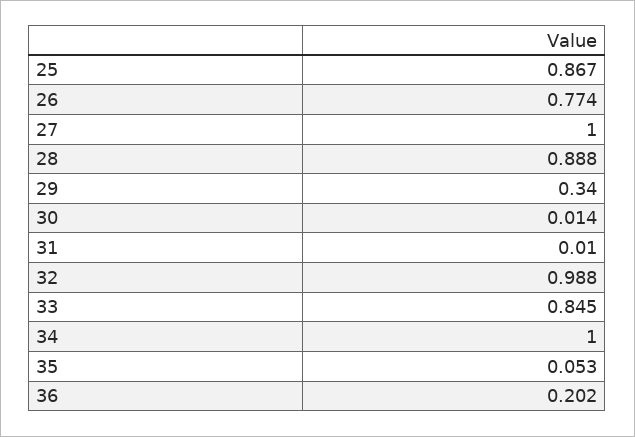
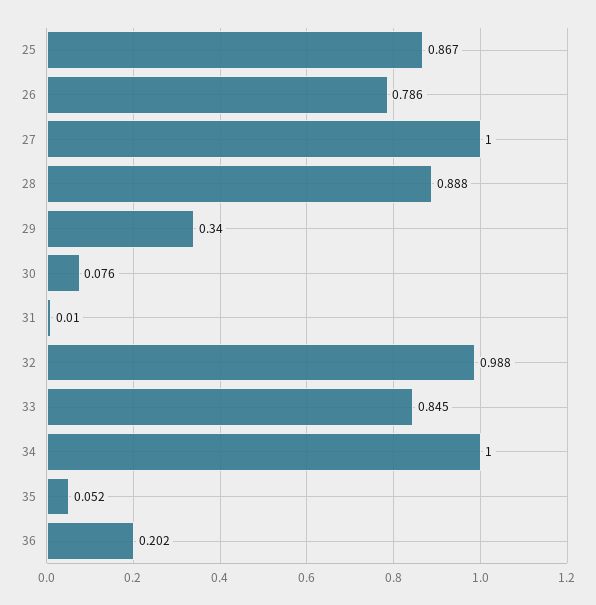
  {
    "25": 0.867,
-   "26": 0.774,
+   "26": 0.786,
    "27": 1,
    "28": 0.888,
    "29": 0.34,
-   "30": 0.014,
+   "30": 0.076,
    "31": 0.01,
    "32": 0.988,
    "33": 0.845,
    "34": 1,
-   "35": 0.053,
+   "35": 0.052,
    "36": 0.202
  }

